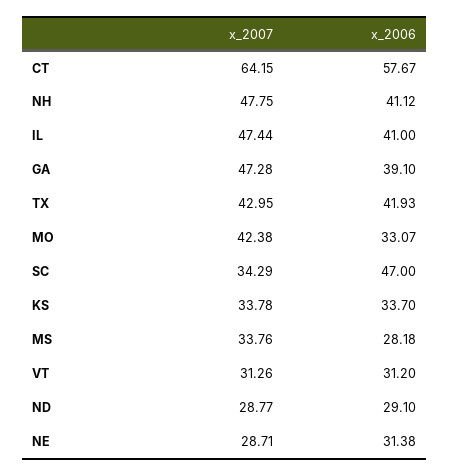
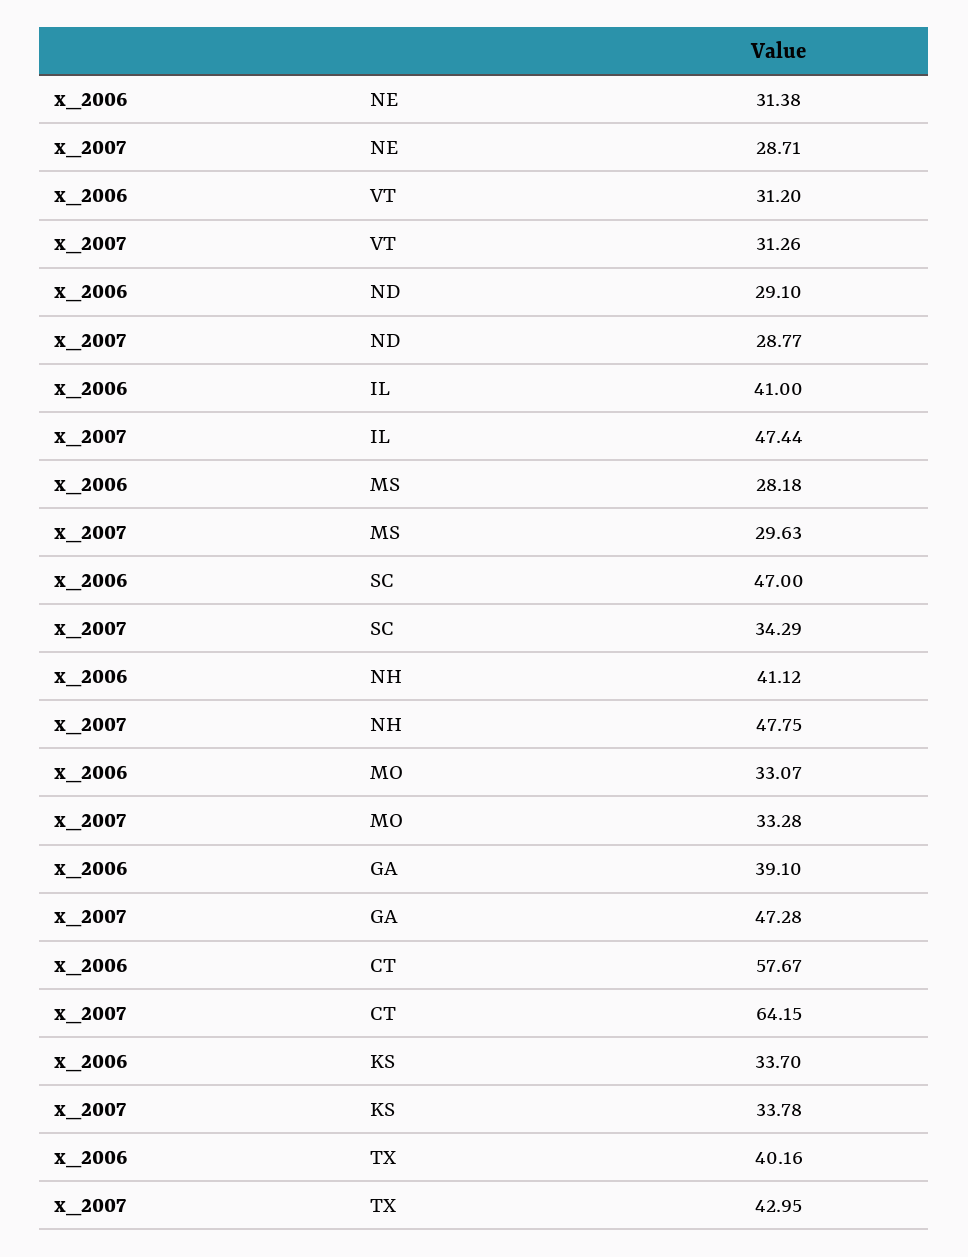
  {
    "x_2007": {
      "CT": 64.15,
      "NH": 47.75,
      "IL": 47.44,
      "GA": 47.28,
      "TX": 42.95,
-     "MO": 42.38,
+     "MO": 33.28,
      "SC": 34.29,
      "KS": 33.78,
-     "MS": 33.76,
+     "MS": 29.63,
      "VT": 31.26,
      "ND": 28.77,
      "NE": 28.71
    },
    "x_2006": {
      "CT": 57.67,
      "NH": 41.12,
      "IL": 41,
      "GA": 39.1,
-     "TX": 41.93,
+     "TX": 40.16,
      "MO": 33.07,
      "SC": 47,
      "KS": 33.7,
      "MS": 28.18,
      "VT": 31.2,
      "ND": 29.1,
      "NE": 31.38
    }
  }

